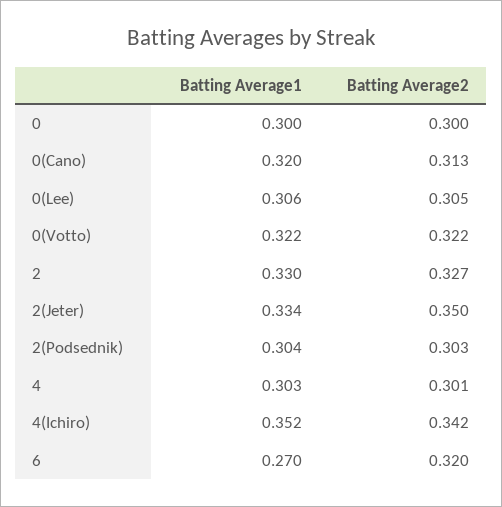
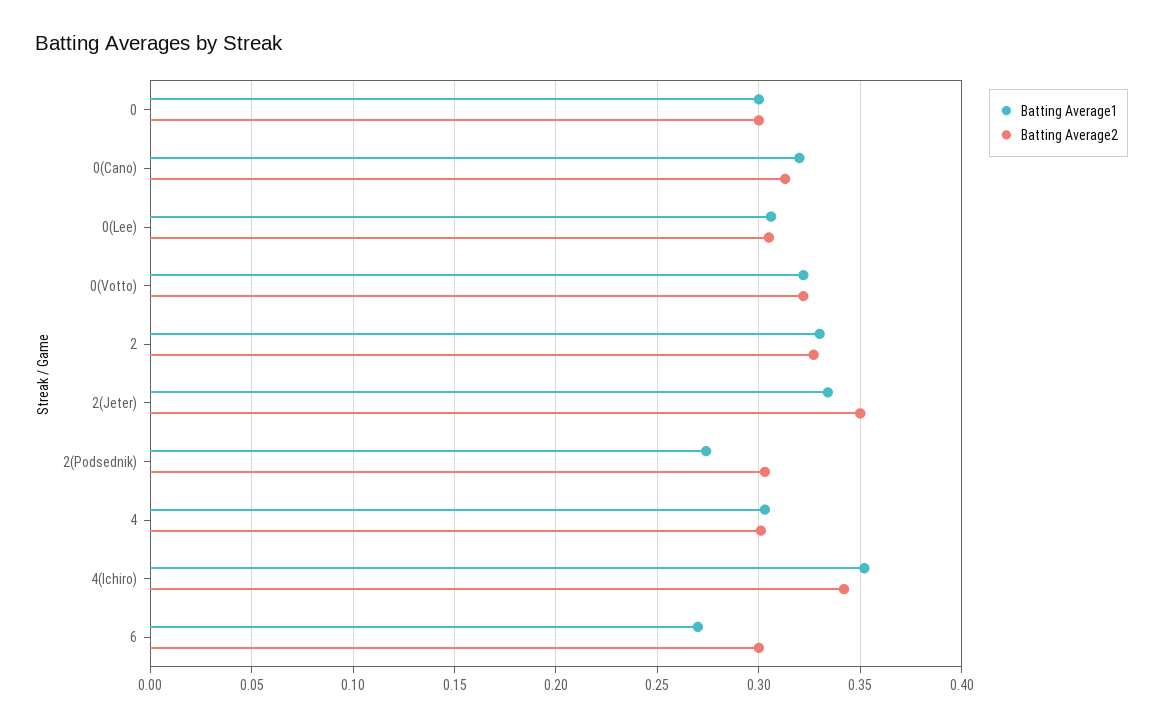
  {
    "Batting Average1": {
      "0": 0.3,
      "0(Cano)": 0.32,
      "0(Lee)": 0.306,
      "0(Votto)": 0.322,
      "2": 0.33,
      "2(Jeter)": 0.334,
-     "2(Podsednik)": 0.304,
+     "2(Podsednik)": 0.275,
      "4": 0.303,
      "4(Ichiro)": 0.352,
      "6": 0.27
    },
    "Batting Average2": {
      "0": 0.3,
      "0(Cano)": 0.313,
      "0(Lee)": 0.305,
      "0(Votto)": 0.322,
      "2": 0.327,
      "2(Jeter)": 0.35,
      "2(Podsednik)": 0.303,
      "4": 0.301,
      "4(Ichiro)": 0.342,
-     "6": 0.32
+     "6": 0.3
    }
  }

